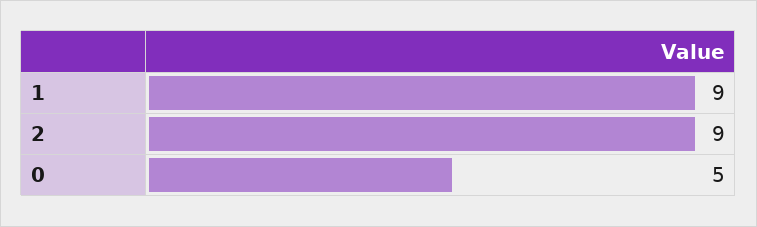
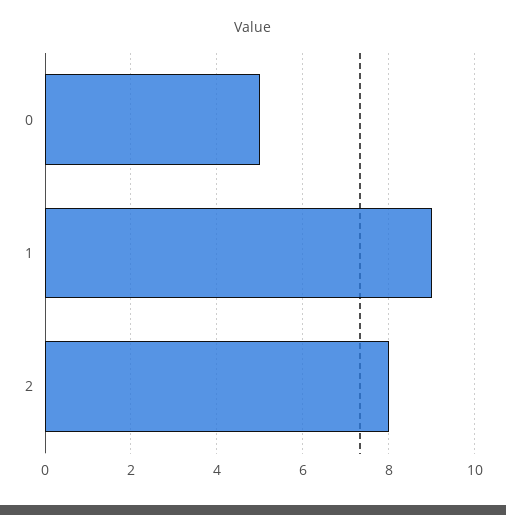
  {
    "1": 9,
-   "2": 9,
+   "2": 8,
    "0": 5
  }

